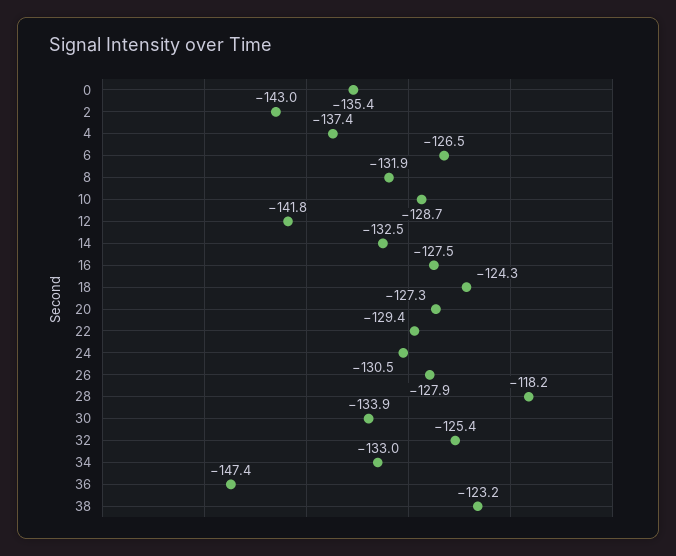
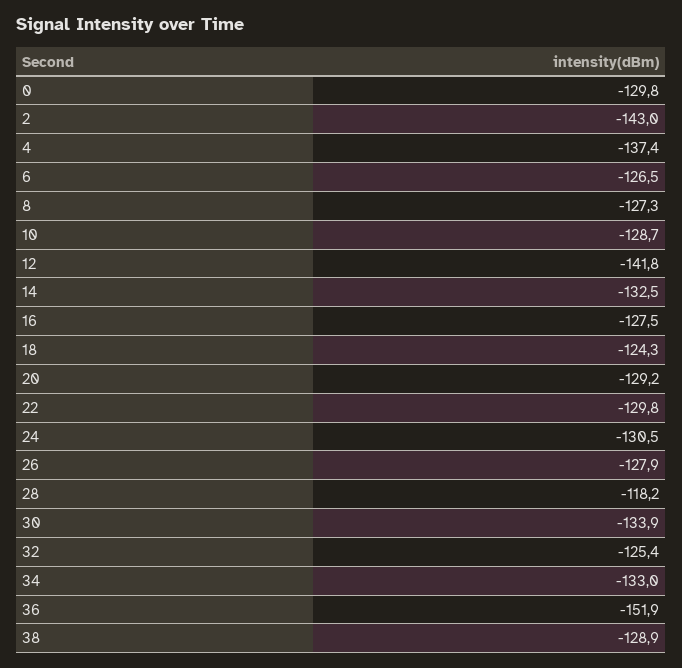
  {
-   "0": -135.4,
+   "0": -129.8,
    "2": -143,
    "4": -137.4,
    "6": -126.5,
-   "8": -131.9,
+   "8": -127.3,
    "10": -128.7,
    "12": -141.8,
    "14": -132.5,
    "16": -127.5,
    "18": -124.3,
-   "20": -127.3,
+   "20": -129.2,
-   "22": -129.4,
+   "22": -129.8,
    "24": -130.5,
    "26": -127.9,
    "28": -118.2,
    "30": -133.9,
    "32": -125.4,
    "34": -133,
-   "36": -147.4,
+   "36": -151.9,
-   "38": -123.2
+   "38": -128.9
  }

